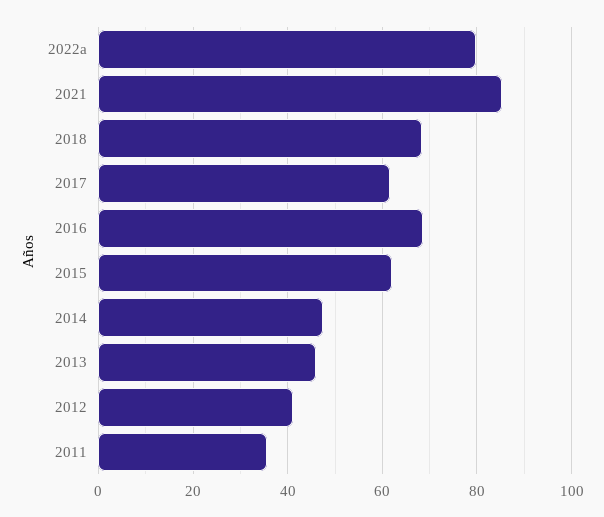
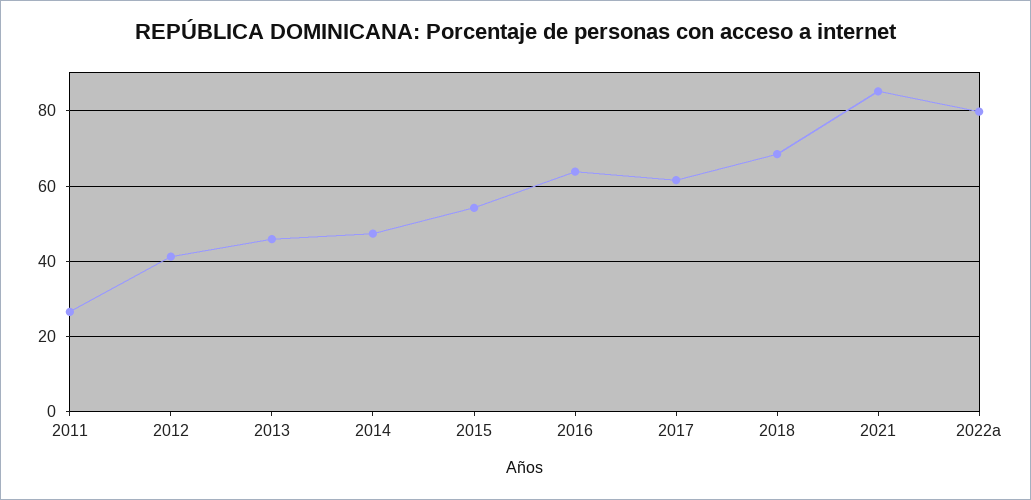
  {
    "2022a": 80,
    "2021": 86,
    "2018": 68,
    "2017": 62,
-   "2016": 68,
+   "2016": 64,
-   "2015": 62,
+   "2015": 54,
    "2014": 48,
    "2013": 46,
    "2012": 42,
-   "2011": 36
+   "2011": 26
  }

